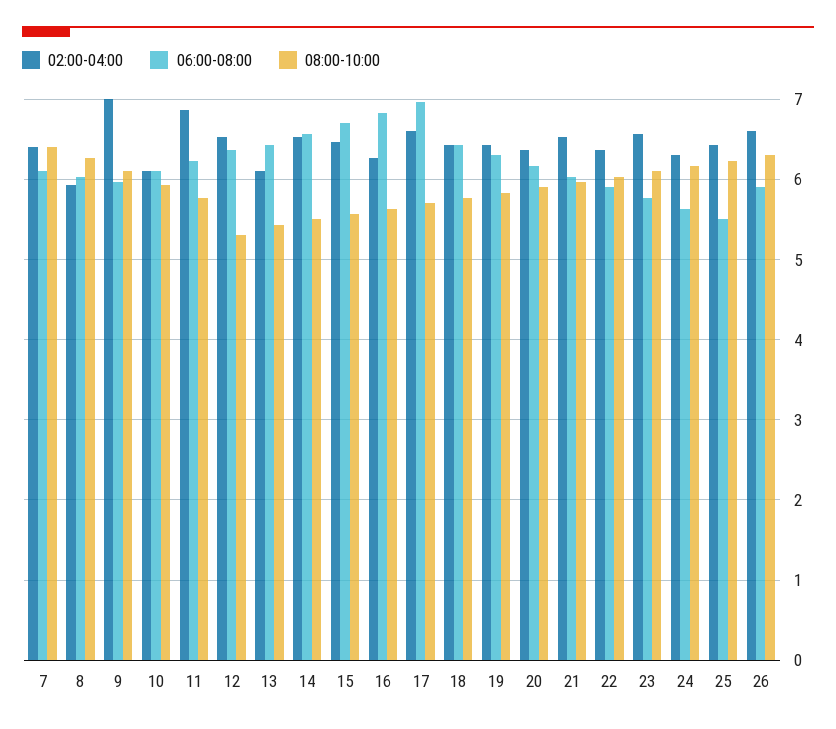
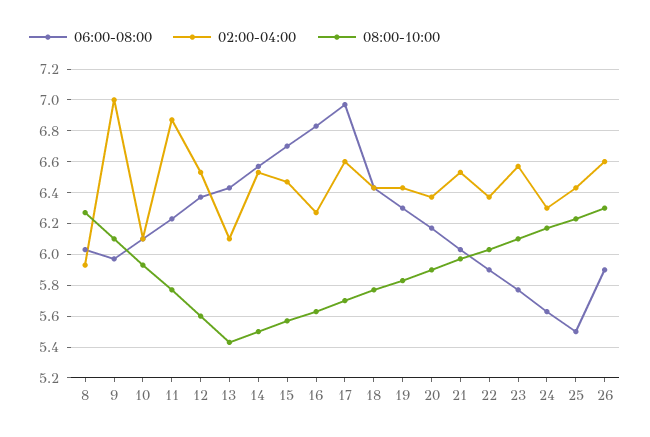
  {
    "02:00-04:00": {
-     "7": 6.4,
      "8": 5.95,
      "9": 7,
      "10": 6.1,
      "11": 6.85,
      "12": 6.55,
      "13": 6.1,
      "14": 6.55,
      "15": 6.45,
      "16": 6.25,
      "17": 6.6,
      "18": 6.45,
      "19": 6.45,
      "20": 6.35,
      "21": 6.55,
      "22": 6.35,
      "23": 6.55,
      "24": 6.3,
      "25": 6.45,
      "26": 6.6
    },
    "06:00-08:00": {
-     "7": 6.1,
      "8": 6.05,
      "9": 5.95,
      "10": 6.1,
      "11": 6.25,
      "12": 6.35,
      "13": 6.45,
      "14": 6.55,
      "15": 6.7,
      "16": 6.85,
      "17": 6.95,
      "18": 6.45,
      "19": 6.3,
      "20": 6.15,
      "21": 6.05,
      "22": 5.9,
      "23": 5.75,
      "24": 5.65,
      "25": 5.5,
      "26": 5.9
    },
    "08:00-10:00": {
-     "7": 6.4,
      "8": 6.25,
      "9": 6.1,
      "10": 5.95,
      "11": 5.75,
-     "12": 5.3,
+     "12": 5.6,
      "13": 5.45,
      "14": 5.5,
      "15": 5.55,
      "16": 5.65,
      "17": 5.7,
      "18": 5.75,
      "19": 5.85,
      "20": 5.9,
      "21": 5.95,
      "22": 6.05,
      "23": 6.1,
      "24": 6.15,
      "25": 6.25,
      "26": 6.3
    }
  }

